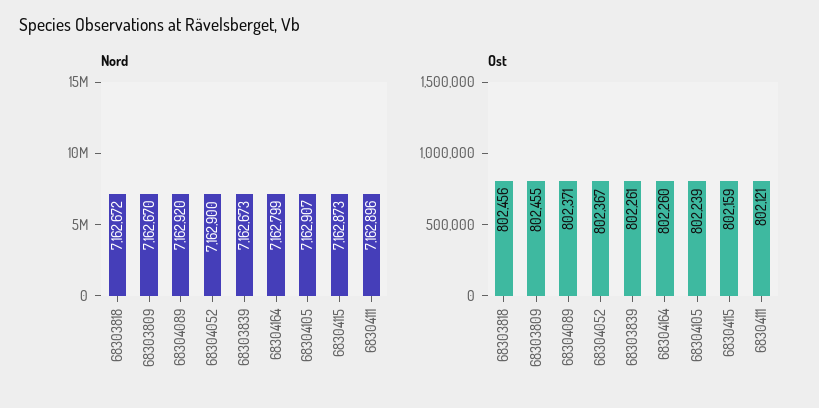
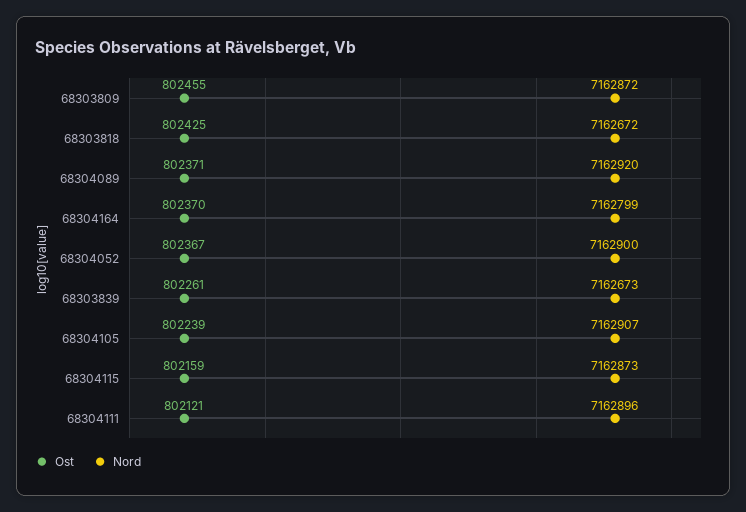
  {
    "Nord": {
      "68303818": 7162672,
-     "68303809": 7162670,
+     "68303809": 7162872,
      "68304089": 7162920,
      "68304052": 7162900,
      "68303839": 7162673,
      "68304164": 7162799,
      "68304105": 7162907,
      "68304115": 7162873,
      "68304111": 7162896
    },
    "Ost": {
-     "68303818": 802456,
+     "68303818": 802425,
      "68303809": 802455,
      "68304089": 802371,
      "68304052": 802367,
      "68303839": 802261,
-     "68304164": 802260,
+     "68304164": 802370,
      "68304105": 802239,
      "68304115": 802159,
      "68304111": 802121
    }
  }

